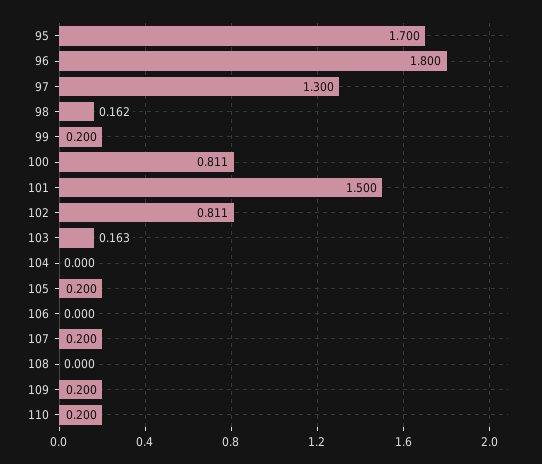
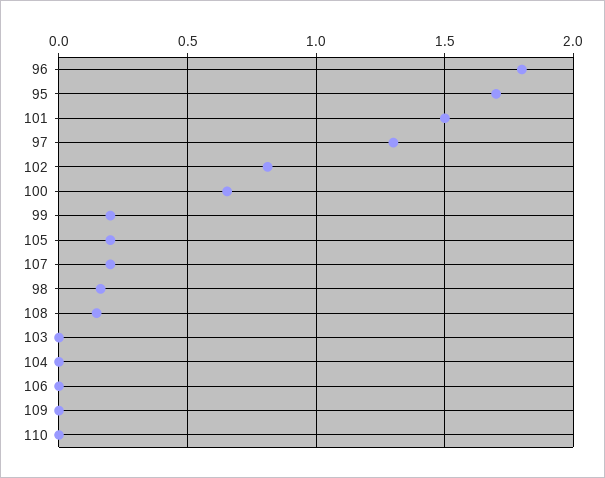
  {
    "95": 1.7,
    "96": 1.8,
    "97": 1.3,
    "98": 0.162,
    "99": 0.2,
-   "100": 0.811,
+   "100": 0.65,
    "101": 1.5,
    "102": 0.811,
-   "103": 0.163,
+   "103": 0,
    "104": 0,
    "105": 0.2,
    "106": 0,
    "107": 0.2,
-   "108": 0,
+   "108": 0.15,
-   "109": 0.2,
+   "109": 0,
-   "110": 0.2
+   "110": 0
  }

